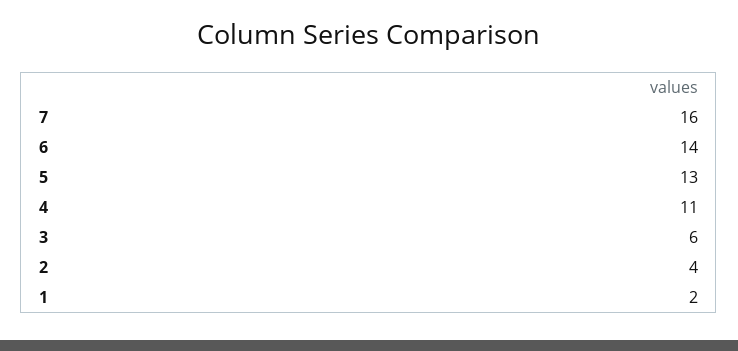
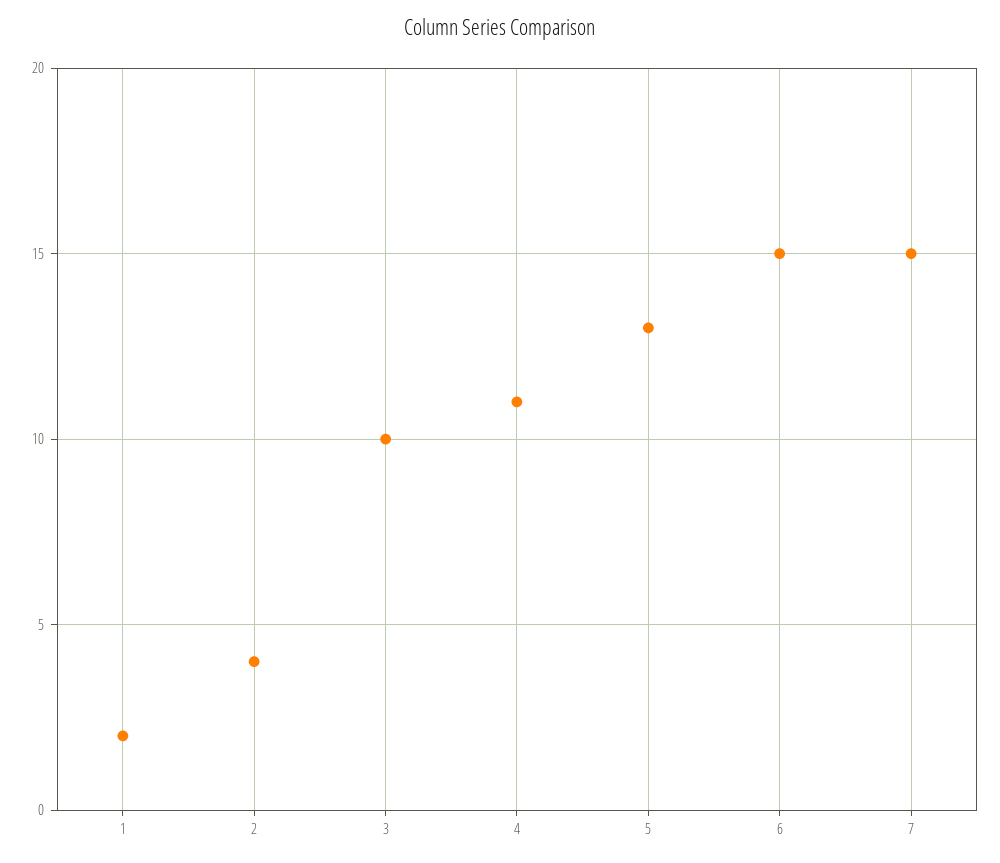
  {
-   "7": 16,
+   "7": 15,
-   "6": 14,
+   "6": 15,
    "5": 13,
    "4": 11,
-   "3": 6,
+   "3": 10,
    "2": 4,
    "1": 2
  }

